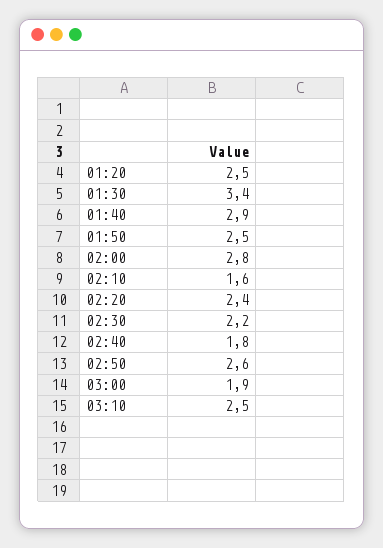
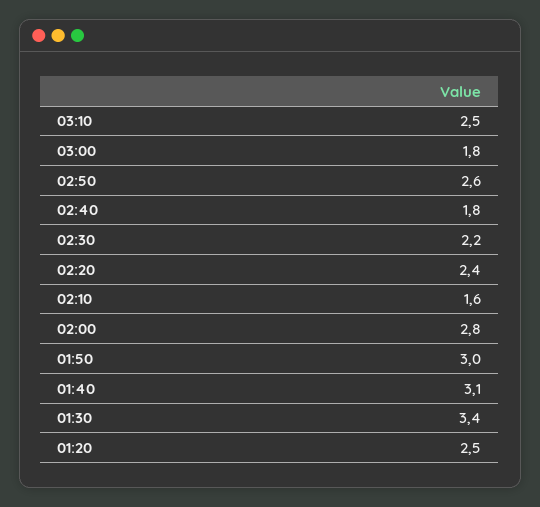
  {
    "01:20": 2.5,
    "01:30": 3.4,
-   "01:40": 2.9,
+   "01:40": 3.1,
-   "01:50": 2.5,
+   "01:50": 3,
    "02:00": 2.8,
    "02:10": 1.6,
    "02:20": 2.4,
    "02:30": 2.2,
    "02:40": 1.8,
    "02:50": 2.6,
-   "03:00": 1.9,
+   "03:00": 1.8,
    "03:10": 2.5
  }

